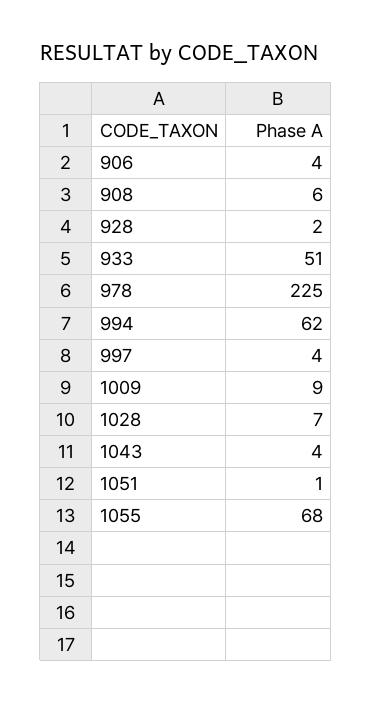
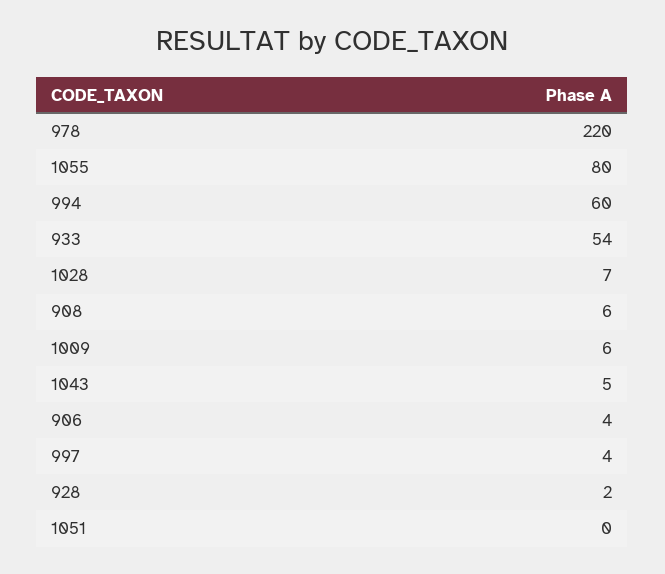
  {
    "906": 4,
    "908": 6,
    "928": 2,
-   "933": 51,
+   "933": 54,
-   "978": 225,
+   "978": 220,
-   "994": 62,
+   "994": 60,
    "997": 4,
-   "1009": 9,
+   "1009": 6,
    "1028": 7,
-   "1043": 4,
+   "1043": 5,
-   "1051": 1,
+   "1051": 0,
-   "1055": 68
+   "1055": 80
  }

